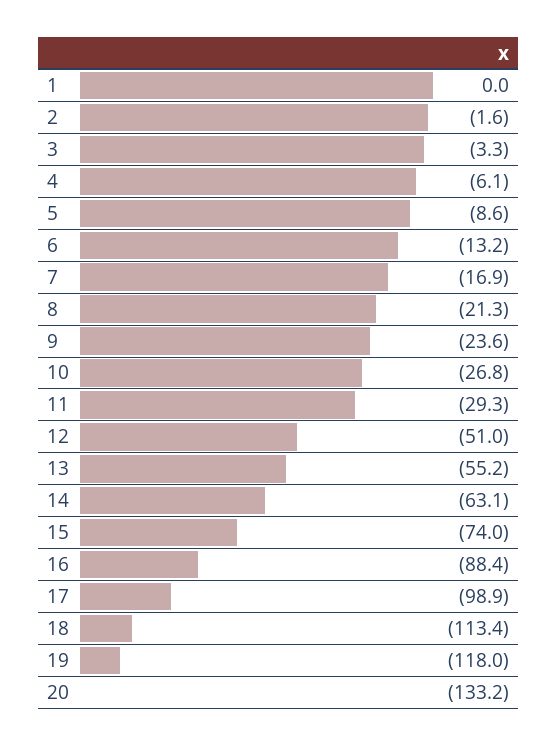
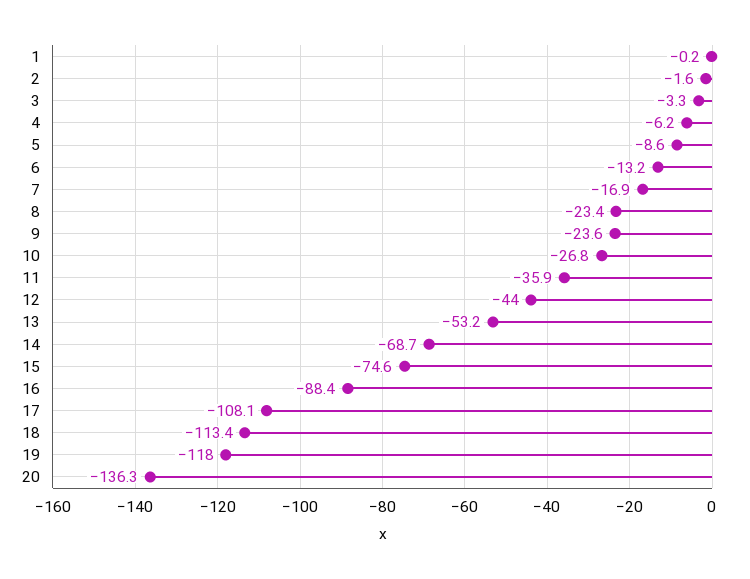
  {
-   "1": 0,
+   "1": -0.2,
    "2": -1.6,
    "3": -3.3,
-   "4": -6.1,
+   "4": -6.2,
    "5": -8.6,
    "6": -13.2,
    "7": -16.9,
-   "8": -21.3,
+   "8": -23.4,
    "9": -23.6,
    "10": -26.8,
-   "11": -29.3,
+   "11": -35.9,
-   "12": -51,
+   "12": -44,
-   "13": -55.2,
+   "13": -53.2,
-   "14": -63.1,
+   "14": -68.7,
-   "15": -74,
+   "15": -74.6,
    "16": -88.4,
-   "17": -98.9,
+   "17": -108.1,
    "18": -113.4,
    "19": -118,
-   "20": -133.2
+   "20": -136.3
  }

